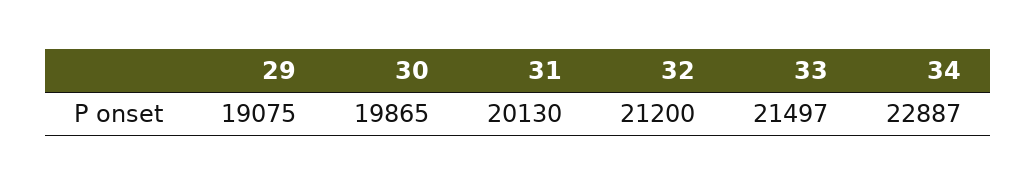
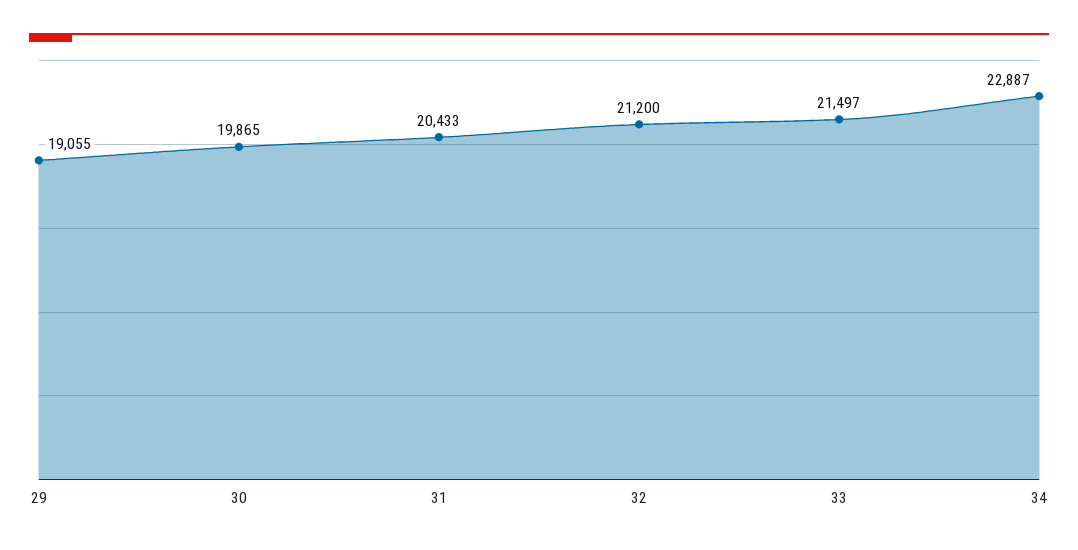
  {
-   "29": 19075,
+   "29": 19055,
    "30": 19865,
-   "31": 20130,
+   "31": 20433,
    "32": 21200,
    "33": 21497,
    "34": 22887
  }

